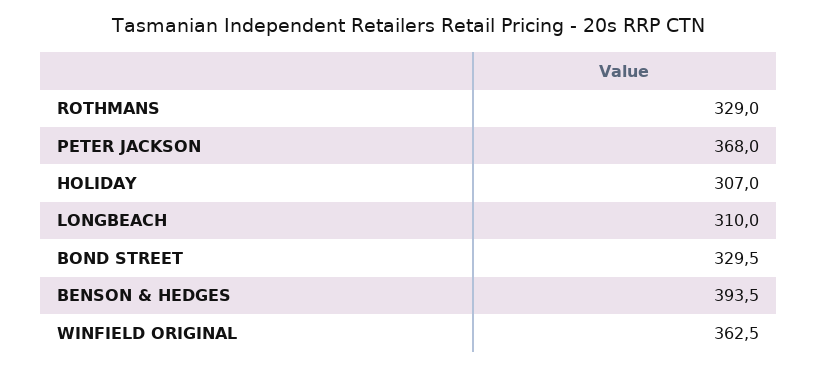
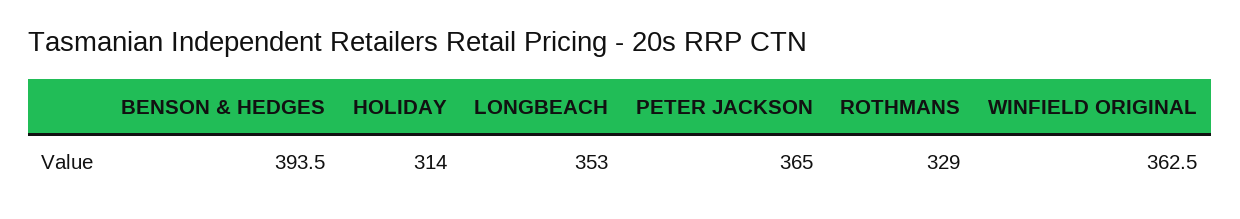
  {
    "ROTHMANS": 329,
-   "PETER JACKSON": 368,
+   "PETER JACKSON": 365,
-   "HOLIDAY": 307,
+   "HOLIDAY": 314,
-   "LONGBEACH": 310,
+   "LONGBEACH": 353,
-   "BOND STREET": 329.5,
    "BENSON & HEDGES": 393.5,
    "WINFIELD ORIGINAL": 362.5
  }

